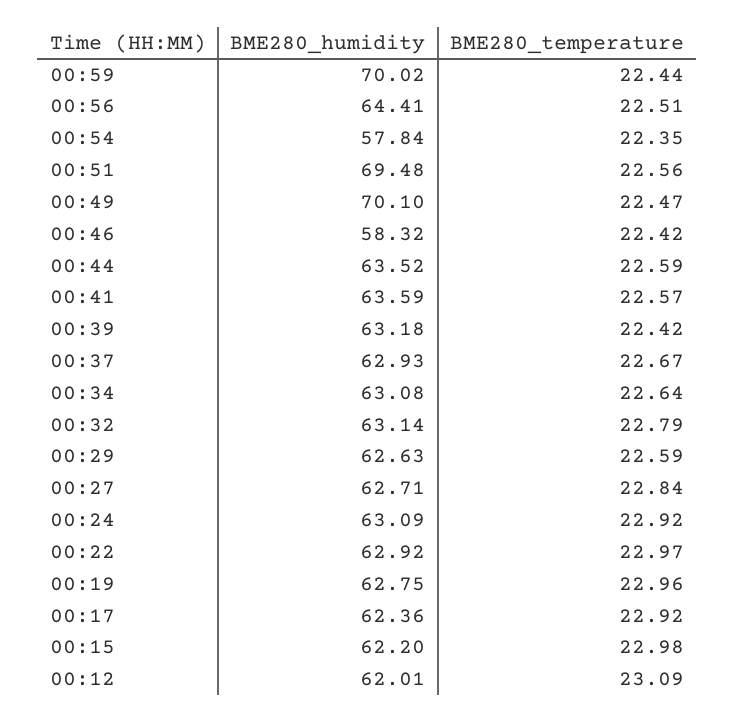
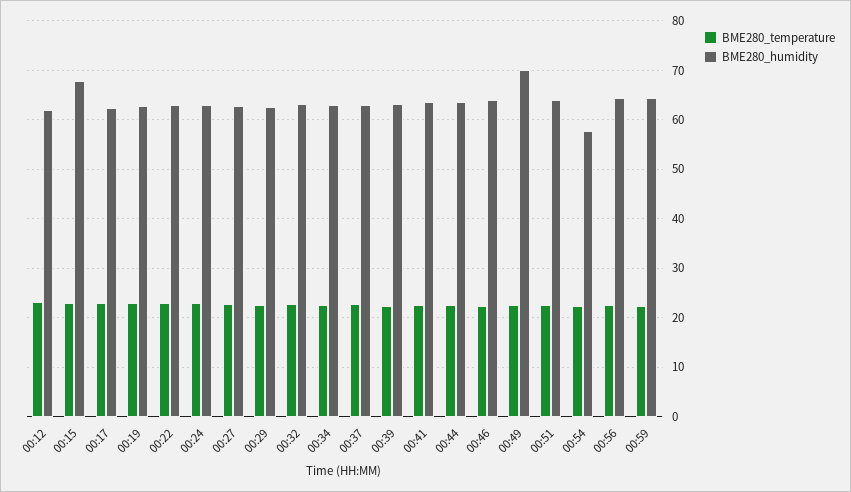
  {
    "BME280_humidity": {
-     "00:59": 70.02,
+     "00:59": 64,
      "00:56": 64.41,
      "00:54": 57.84,
-     "00:51": 69.48,
+     "00:51": 64,
      "00:49": 70.1,
-     "00:46": 58.32,
+     "00:46": 64,
      "00:44": 63.52,
      "00:41": 63.59,
      "00:39": 63.18,
      "00:37": 62.93,
      "00:34": 63.08,
      "00:32": 63.14,
      "00:29": 62.63,
      "00:27": 62.71,
      "00:24": 63.09,
      "00:22": 62.92,
      "00:19": 62.75,
      "00:17": 62.36,
-     "00:15": 62.2,
+     "00:15": 68,
      "00:12": 62.01
    },
    "BME280_temperature": {
      "00:59": 22.44,
      "00:56": 22.51,
      "00:54": 22.35,
      "00:51": 22.56,
      "00:49": 22.47,
      "00:46": 22.42,
      "00:44": 22.59,
      "00:41": 22.57,
      "00:39": 22.42,
      "00:37": 22.67,
      "00:34": 22.64,
      "00:32": 22.79,
      "00:29": 22.59,
      "00:27": 22.84,
      "00:24": 22.92,
      "00:22": 22.97,
      "00:19": 22.96,
      "00:17": 22.92,
      "00:15": 22.98,
      "00:12": 23.09
    }
  }

